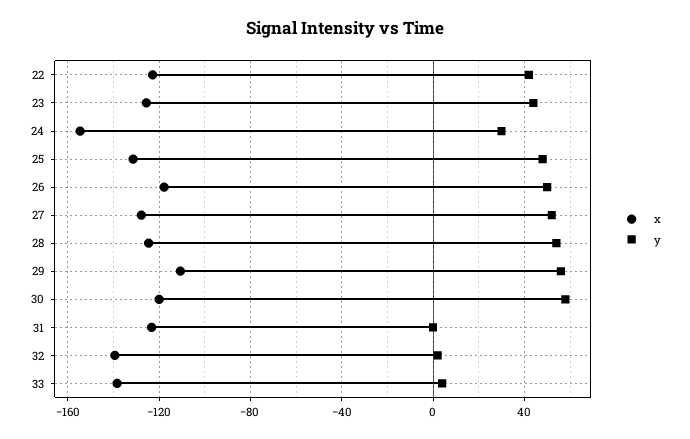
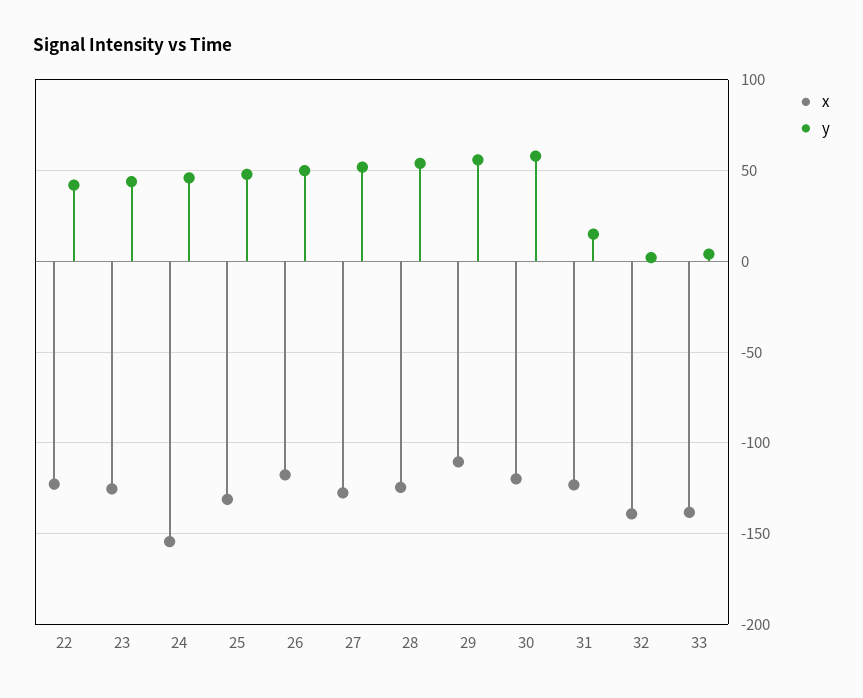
  {
    "x": {
      "22": -125,
      "23": -125,
      "24": -155,
      "25": -130,
      "26": -120,
      "27": -130,
      "28": -125,
      "29": -110,
      "30": -120,
      "31": -125,
      "32": -140,
      "33": -140
    },
    "y": {
      "22": 40,
      "23": 45,
-     "24": 30,
+     "24": 45,
      "25": 50,
      "26": 50,
      "27": 50,
      "28": 55,
      "29": 55,
      "30": 60,
-     "31": 0,
+     "31": 15,
      "32": 0,
      "33": 5
    }
  }

